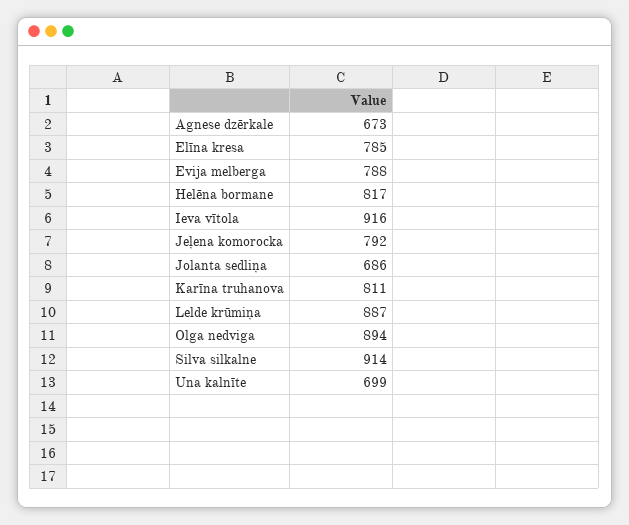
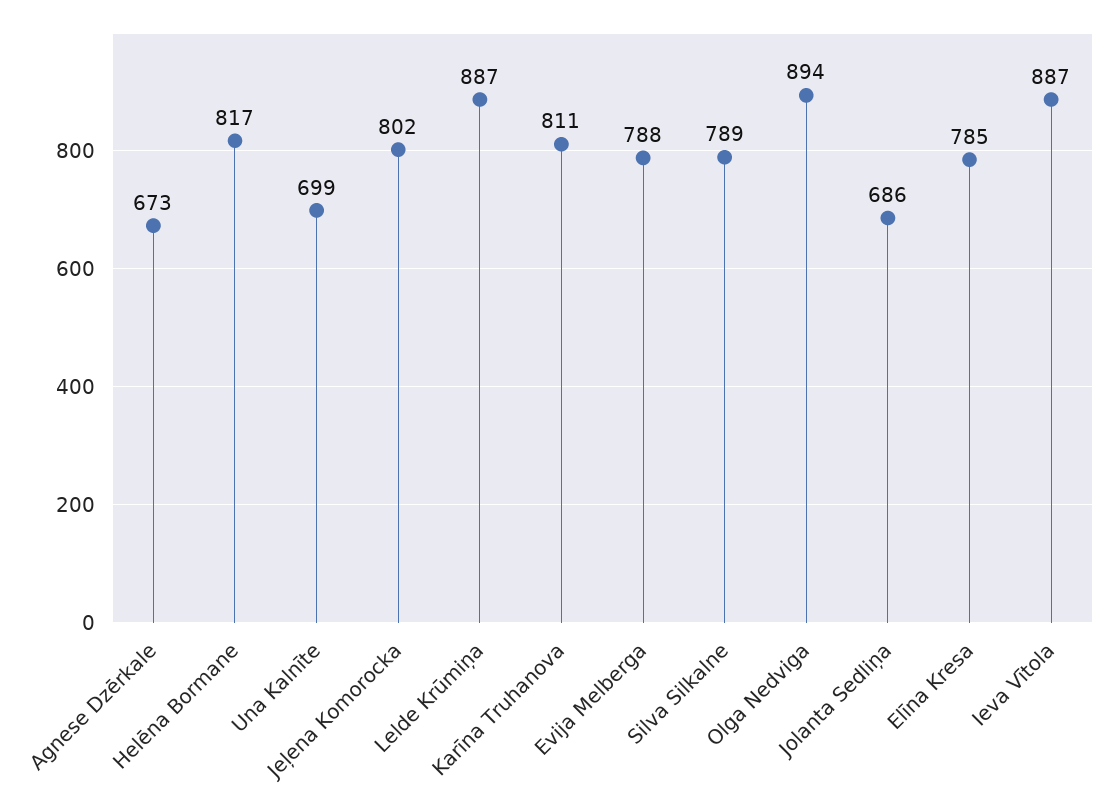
  {
    "Agnese dzērkale": 673,
    "Elīna kresa": 785,
    "Evija melberga": 788,
    "Helēna bormane": 817,
-   "Ieva vītola": 916,
+   "Ieva vītola": 887,
-   "Jeļena komorocka": 792,
+   "Jeļena komorocka": 802,
    "Jolanta sedliņa": 686,
    "Karīna truhanova": 811,
    "Lelde krūmiņa": 887,
    "Olga nedviga": 894,
-   "Silva silkalne": 914,
+   "Silva silkalne": 789,
    "Una kalnīte": 699
  }

